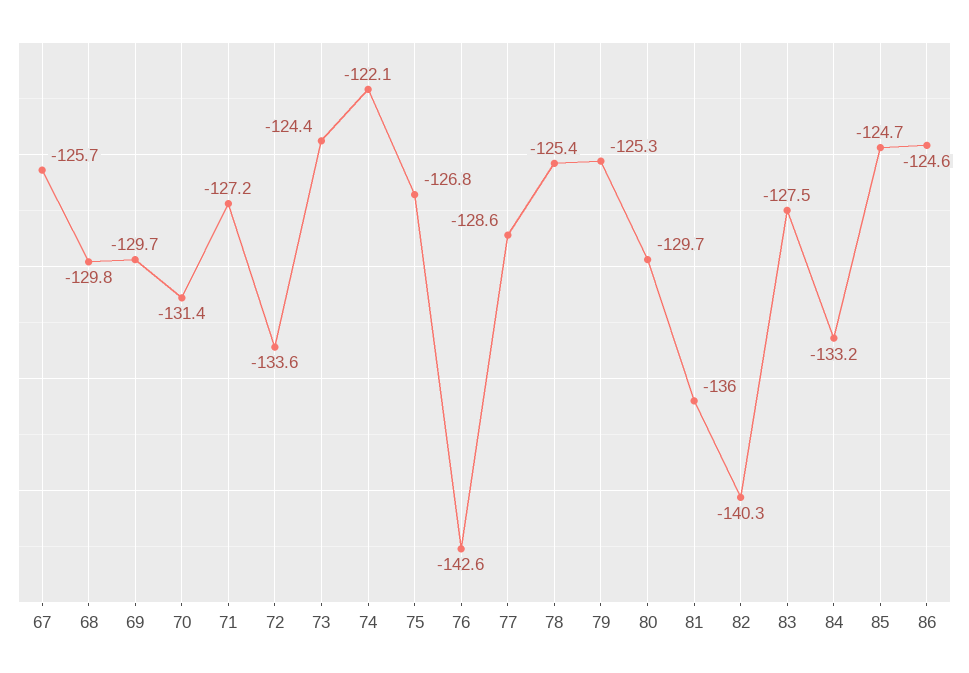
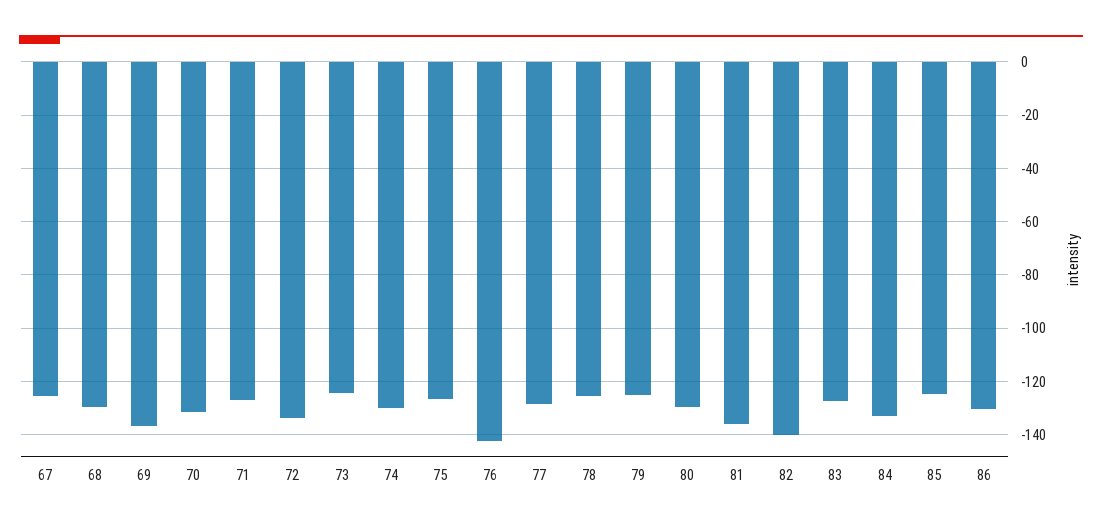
  {
    "67": -125.7,
    "68": -129.8,
-   "69": -129.7,
+   "69": -137.5,
    "70": -131.4,
    "71": -127.2,
    "72": -133.6,
    "73": -124.4,
-   "74": -122.1,
+   "74": -130,
    "75": -126.8,
    "76": -142.6,
    "77": -128.6,
    "78": -125.4,
    "79": -125.3,
    "80": -129.7,
    "81": -136,
    "82": -140.3,
    "83": -127.5,
    "84": -133.2,
    "85": -124.7,
-   "86": -124.6
+   "86": -130
  }

